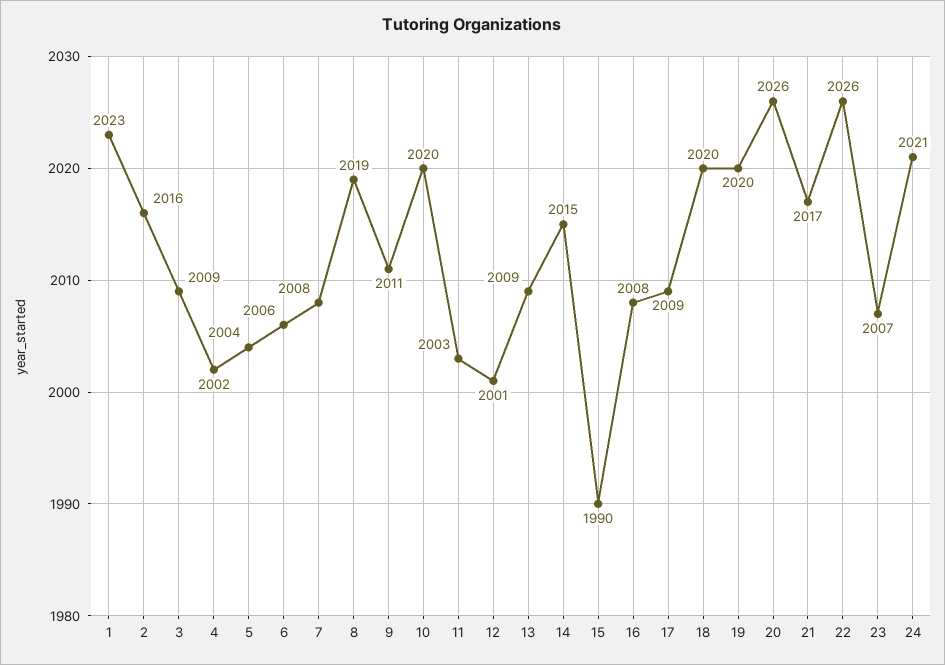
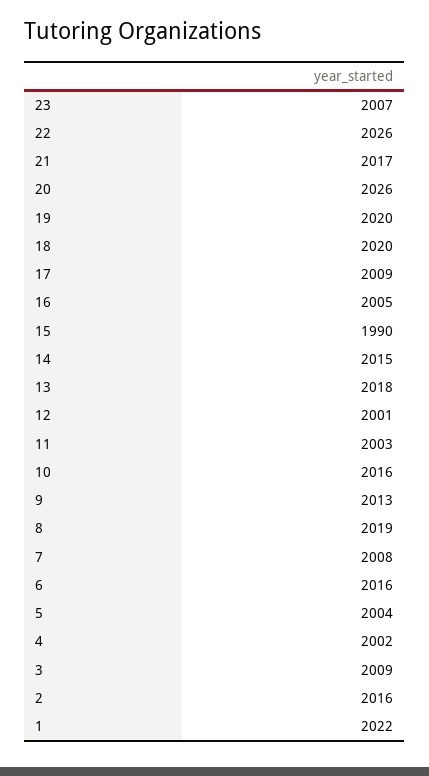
  {
-   "1": 2023,
+   "1": 2022,
    "2": 2016,
    "3": 2009,
    "4": 2002,
    "5": 2004,
-   "6": 2006,
+   "6": 2016,
    "7": 2008,
    "8": 2019,
-   "9": 2011,
+   "9": 2013,
-   "10": 2020,
+   "10": 2016,
    "11": 2003,
    "12": 2001,
-   "13": 2009,
+   "13": 2018,
    "14": 2015,
    "15": 1990,
-   "16": 2008,
+   "16": 2005,
    "17": 2009,
    "18": 2020,
    "19": 2020,
    "20": 2026,
    "21": 2017,
    "22": 2026,
-   "23": 2007,
+   "23": 2007
-   "24": 2021
  }

